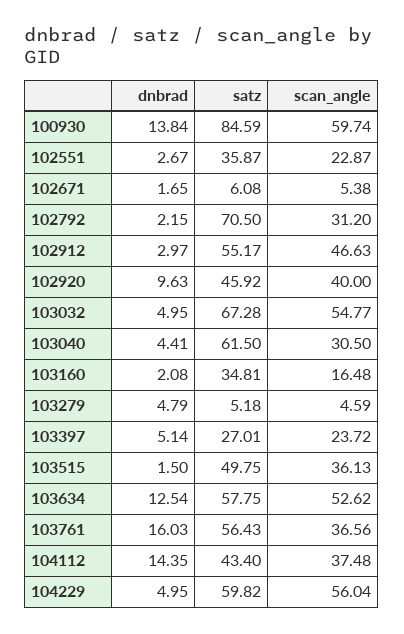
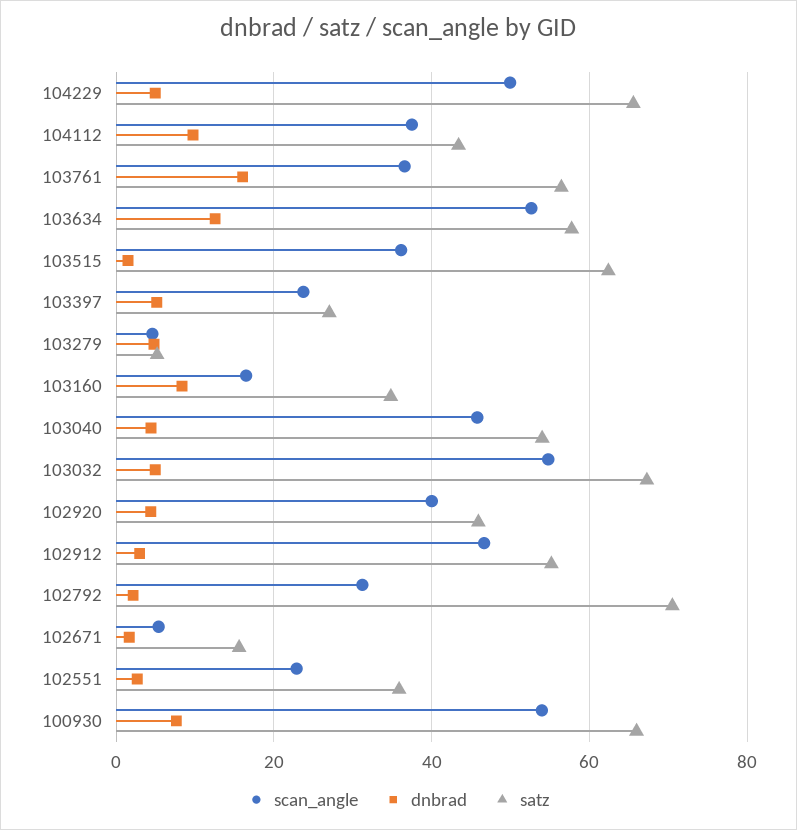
  {
    "dnbrad": {
-     "100930": 13.84,
+     "100930": 8,
      "102551": 2.67,
      "102671": 1.65,
      "102792": 2.15,
      "102912": 2.97,
-     "102920": 9.63,
+     "102920": 4,
      "103032": 4.95,
      "103040": 4.41,
-     "103160": 2.08,
+     "103160": 8,
      "103279": 4.79,
      "103397": 5.14,
      "103515": 1.5,
      "103634": 12.54,
      "103761": 16.03,
-     "104112": 14.35,
+     "104112": 10,
      "104229": 4.95
    },
    "satz": {
-     "100930": 84.59,
+     "100930": 66,
      "102551": 35.87,
-     "102671": 6.08,
+     "102671": 16,
      "102792": 70.5,
      "102912": 55.17,
      "102920": 45.92,
      "103032": 67.28,
-     "103040": 61.5,
+     "103040": 54,
      "103160": 34.81,
      "103279": 5.18,
      "103397": 27.01,
-     "103515": 49.75,
+     "103515": 62,
      "103634": 57.75,
      "103761": 56.43,
      "104112": 43.4,
-     "104229": 59.82
+     "104229": 66
    },
    "scan_angle": {
-     "100930": 59.74,
+     "100930": 54,
      "102551": 22.87,
      "102671": 5.38,
      "102792": 31.2,
      "102912": 46.63,
      "102920": 40,
      "103032": 54.77,
-     "103040": 30.5,
+     "103040": 46,
      "103160": 16.48,
      "103279": 4.59,
      "103397": 23.72,
      "103515": 36.13,
      "103634": 52.62,
      "103761": 36.56,
      "104112": 37.48,
-     "104229": 56.04
+     "104229": 50
    }
  }

